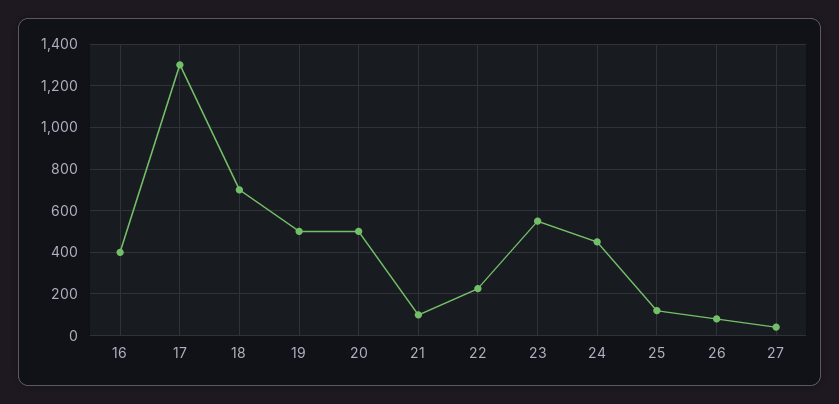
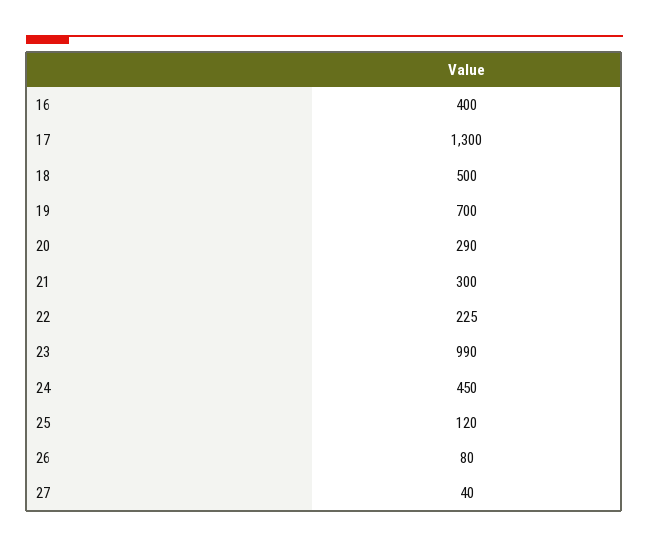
  {
    "16": 400,
    "17": 1300,
-   "18": 700,
+   "18": 500,
-   "19": 500,
+   "19": 700,
-   "20": 500,
+   "20": 290,
-   "21": 100,
+   "21": 300,
    "22": 225,
-   "23": 550,
+   "23": 990,
    "24": 450,
    "25": 120,
    "26": 80,
    "27": 40
  }

